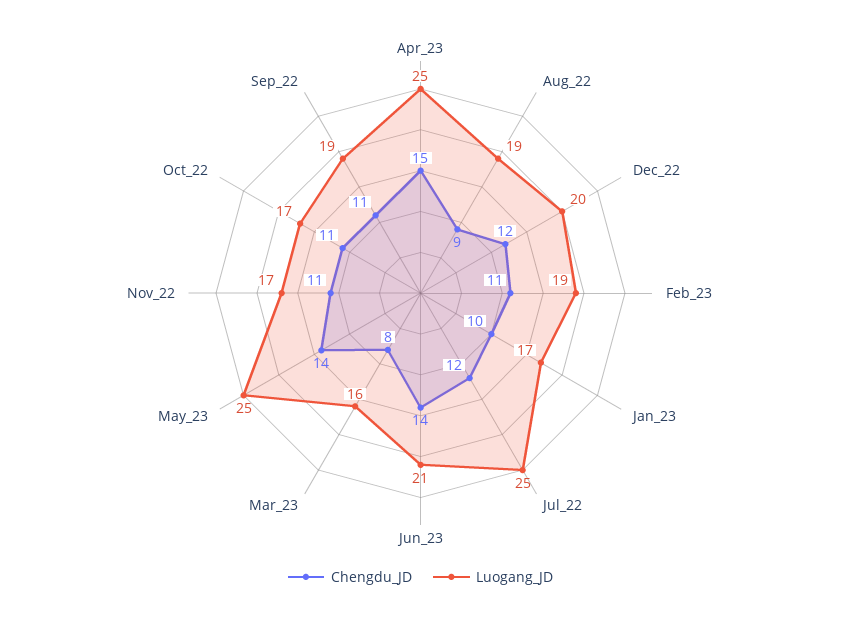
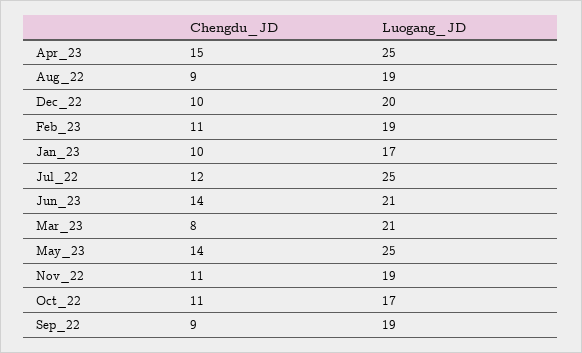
  {
    "Chengdu_JD": {
      "Apr_23": 15,
      "Aug_22": 9,
-     "Dec_22": 12,
+     "Dec_22": 10,
      "Feb_23": 11,
      "Jan_23": 10,
      "Jul_22": 12,
      "Jun_23": 14,
      "Mar_23": 8,
      "May_23": 14,
      "Nov_22": 11,
      "Oct_22": 11,
-     "Sep_22": 11
+     "Sep_22": 9
    },
    "Luogang_JD": {
      "Apr_23": 25,
      "Aug_22": 19,
      "Dec_22": 20,
      "Feb_23": 19,
      "Jan_23": 17,
      "Jul_22": 25,
      "Jun_23": 21,
-     "Mar_23": 16,
+     "Mar_23": 21,
      "May_23": 25,
-     "Nov_22": 17,
+     "Nov_22": 19,
      "Oct_22": 17,
      "Sep_22": 19
    }
  }

